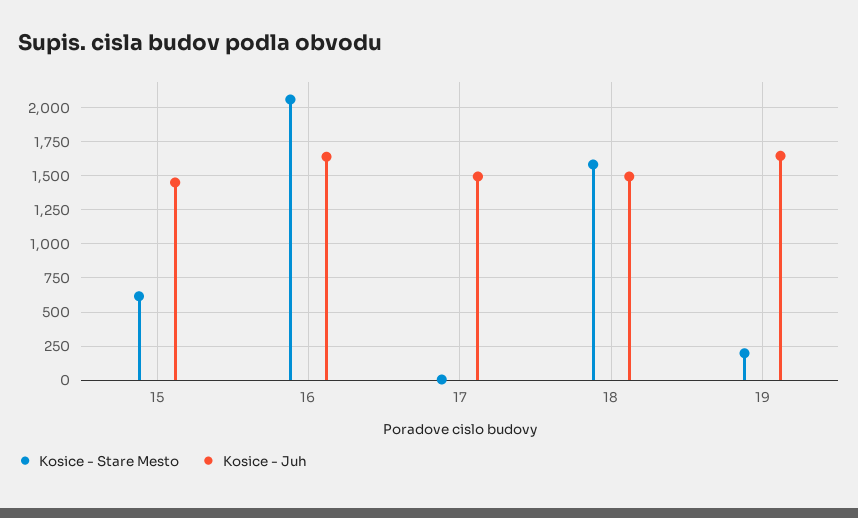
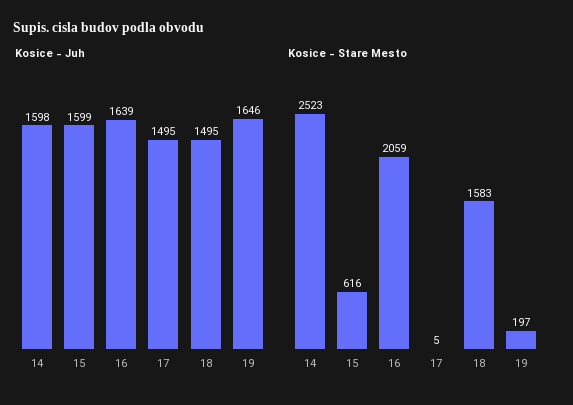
  {
    "Kosice - Stare Mesto": {
      "15": 616,
      "16": 2059,
      "17": 5,
      "18": 1583,
-     "19": 197
+     "19": 197,
+     "14": 2523
    },
    "Kosice - Juh": {
-     "15": 1450,
+     "15": 1599,
      "16": 1639,
      "17": 1495,
      "18": 1495,
-     "19": 1646
+     "19": 1646,
+     "14": 1598
    }
  }

